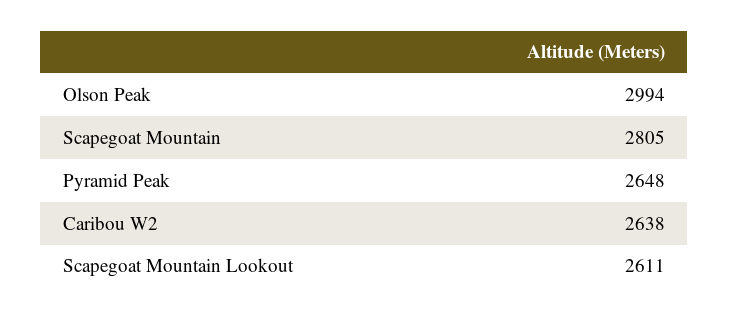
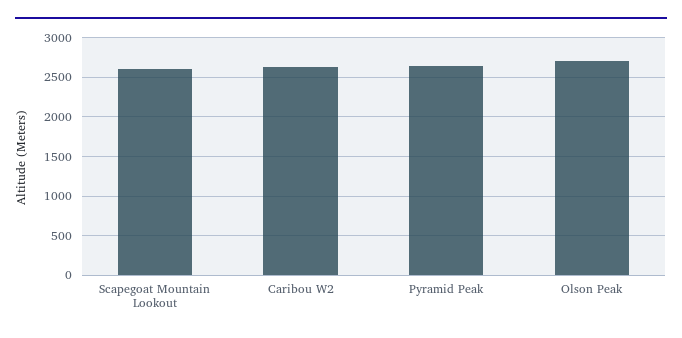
  {
-   "Olson Peak": 2994,
+   "Olson Peak": 2700,
-   "Scapegoat Mountain": 2805,
    "Pyramid Peak": 2648,
    "Caribou W2": 2638,
    "Scapegoat Mountain Lookout": 2611
  }

